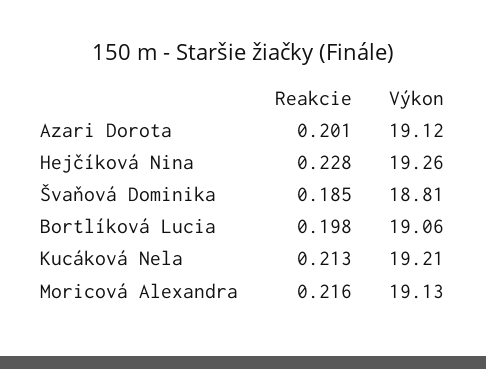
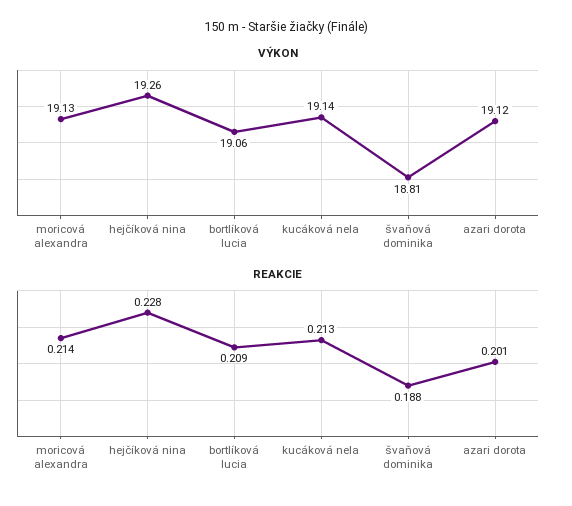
  {
    "Reakcie": {
      "Azari Dorota": 0.201,
      "Hejčíková Nina": 0.228,
-     "Švaňová Dominika": 0.185,
+     "Švaňová Dominika": 0.188,
-     "Bortlíková Lucia": 0.198,
+     "Bortlíková Lucia": 0.209,
      "Kucáková Nela": 0.213,
-     "Moricová Alexandra": 0.216
+     "Moricová Alexandra": 0.214
    },
    "Výkon": {
      "Azari Dorota": 19.12,
      "Hejčíková Nina": 19.26,
      "Švaňová Dominika": 18.81,
      "Bortlíková Lucia": 19.06,
-     "Kucáková Nela": 19.21,
+     "Kucáková Nela": 19.14,
      "Moricová Alexandra": 19.13
    }
  }

